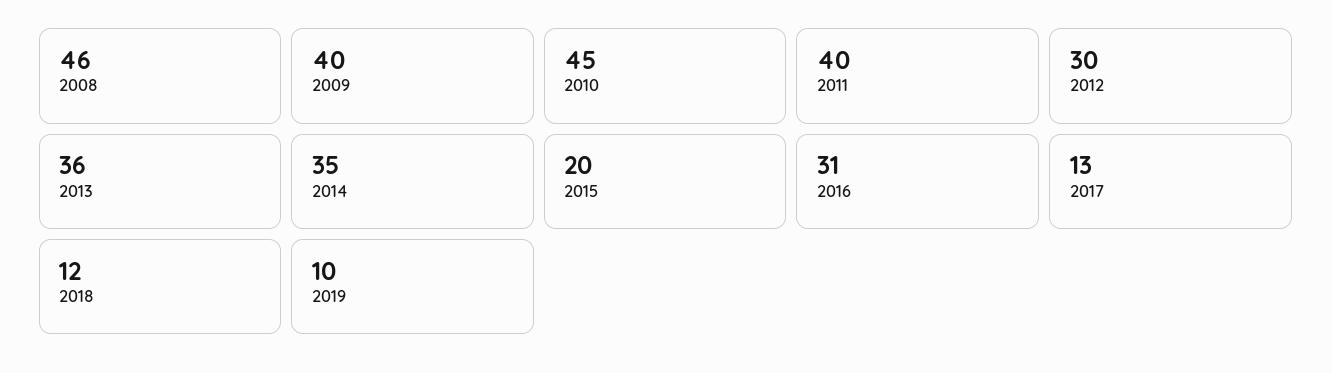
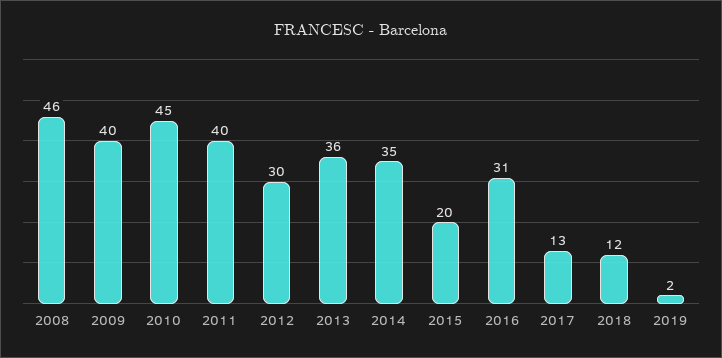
  {
    "2008": 46,
    "2009": 40,
    "2010": 45,
    "2011": 40,
    "2012": 30,
    "2013": 36,
    "2014": 35,
    "2015": 20,
    "2016": 31,
    "2017": 13,
    "2018": 12,
-   "2019": 10
+   "2019": 2
  }

